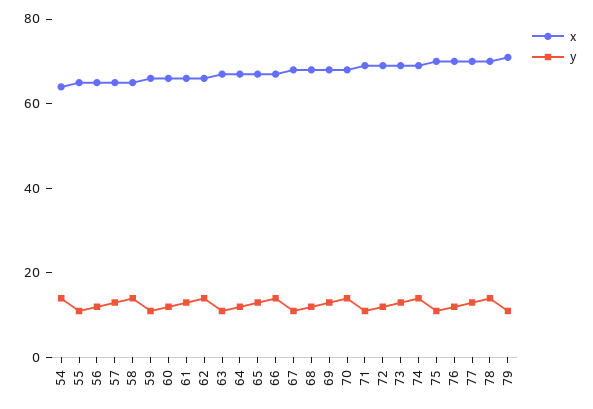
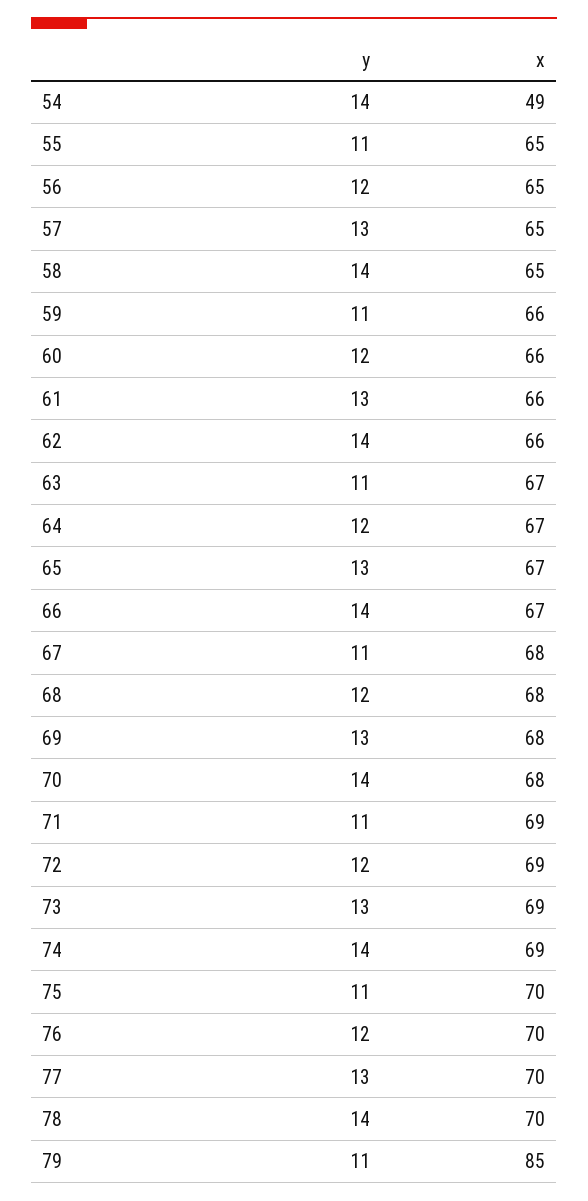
  {
    "x": {
-     "54": 65,
+     "54": 49,
      "55": 65,
      "56": 65,
      "57": 65,
      "58": 65,
      "59": 66,
      "60": 66,
      "61": 66,
      "62": 66,
      "63": 67,
      "64": 67,
      "65": 67,
      "66": 67,
      "67": 68,
      "68": 68,
      "69": 68,
      "70": 68,
      "71": 69,
      "72": 69,
      "73": 69,
      "74": 69,
      "75": 70,
      "76": 70,
      "77": 70,
      "78": 70,
-     "79": 70
+     "79": 85
    },
    "y": {
      "54": 14,
      "55": 11,
      "56": 12,
      "57": 13,
      "58": 14,
      "59": 11,
      "60": 12,
      "61": 13,
      "62": 14,
      "63": 11,
      "64": 12,
      "65": 13,
      "66": 14,
      "67": 11,
      "68": 12,
      "69": 13,
      "70": 14,
      "71": 11,
      "72": 12,
      "73": 13,
      "74": 14,
      "75": 11,
      "76": 12,
      "77": 13,
      "78": 14,
      "79": 11
    }
  }

